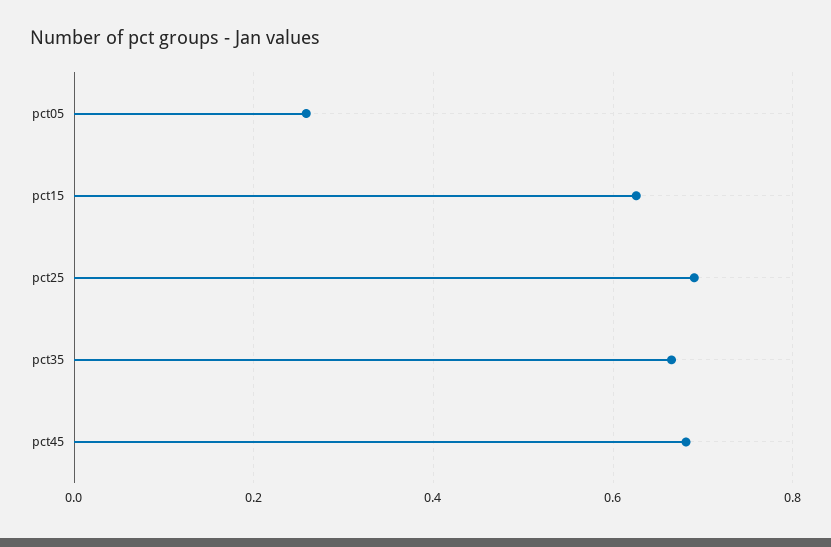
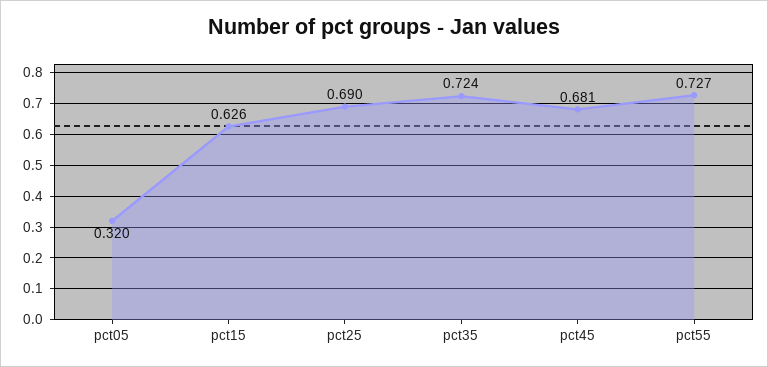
  {
-   "pct05": 0.26,
+   "pct05": 0.32,
    "pct15": 0.626,
    "pct25": 0.69,
-   "pct35": 0.66,
+   "pct35": 0.724,
-   "pct45": 0.681
+   "pct45": 0.681,
+   "pct55": 0.727
  }

